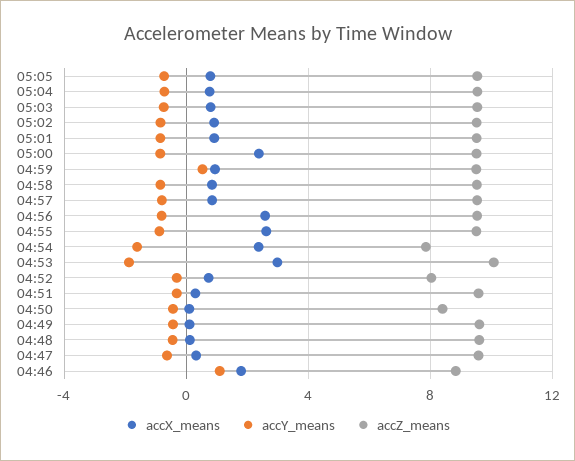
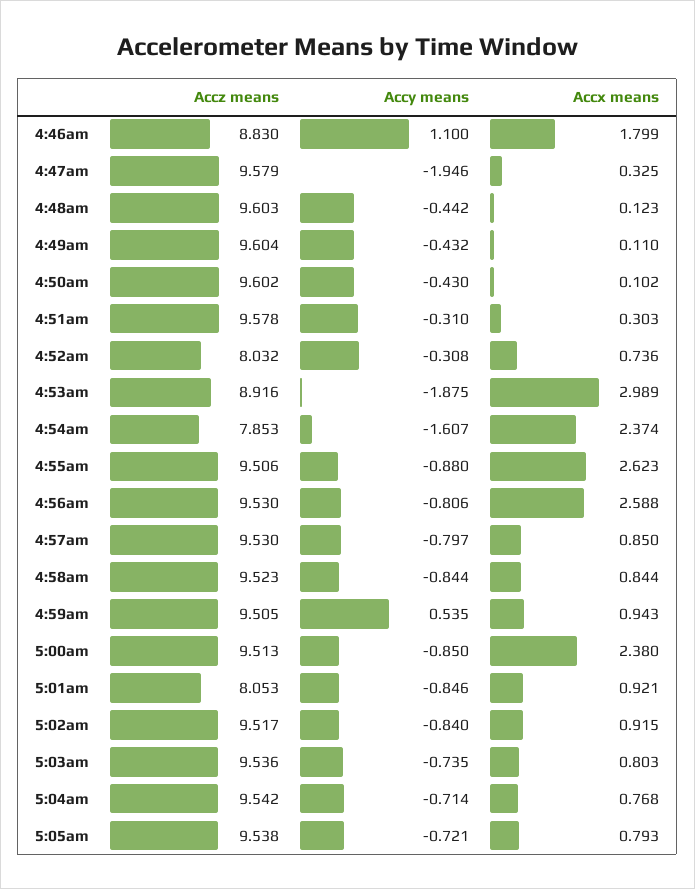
  {
    "accX_means": {
      "05:05": 0.793,
      "05:04": 0.768,
      "05:03": 0.803,
      "05:02": 0.915,
      "05:01": 0.921,
      "05:00": 2.38,
      "04:59": 0.943,
      "04:58": 0.844,
      "04:57": 0.85,
      "04:56": 2.588,
      "04:55": 2.623,
      "04:54": 2.374,
      "04:53": 2.989,
      "04:52": 0.736,
      "04:51": 0.303,
      "04:50": 0.102,
      "04:49": 0.11,
      "04:48": 0.123,
      "04:47": 0.325,
      "04:46": 1.799
    },
    "accY_means": {
      "05:05": -0.721,
      "05:04": -0.714,
      "05:03": -0.735,
      "05:02": -0.84,
      "05:01": -0.846,
      "05:00": -0.85,
      "04:59": 0.535,
      "04:58": -0.844,
      "04:57": -0.797,
      "04:56": -0.806,
      "04:55": -0.88,
      "04:54": -1.607,
      "04:53": -1.875,
      "04:52": -0.308,
      "04:51": -0.31,
      "04:50": -0.43,
      "04:49": -0.432,
      "04:48": -0.442,
-     "04:47": -0.5,
+     "04:47": -1.946,
      "04:46": 1.1
    },
    "accZ_means": {
      "05:05": 9.538,
      "05:04": 9.542,
      "05:03": 9.536,
      "05:02": 9.517,
-     "05:01": 9.5,
+     "05:01": 8.053,
      "05:00": 9.513,
      "04:59": 9.505,
      "04:58": 9.523,
      "04:57": 9.53,
      "04:56": 9.53,
      "04:55": 9.506,
      "04:54": 7.853,
-     "04:53": 10,
+     "04:53": 8.916,
      "04:52": 8.032,
      "04:51": 9.578,
-     "04:50": 8.5,
+     "04:50": 9.602,
      "04:49": 9.604,
      "04:48": 9.603,
      "04:47": 9.579,
      "04:46": 8.83
    }
  }

